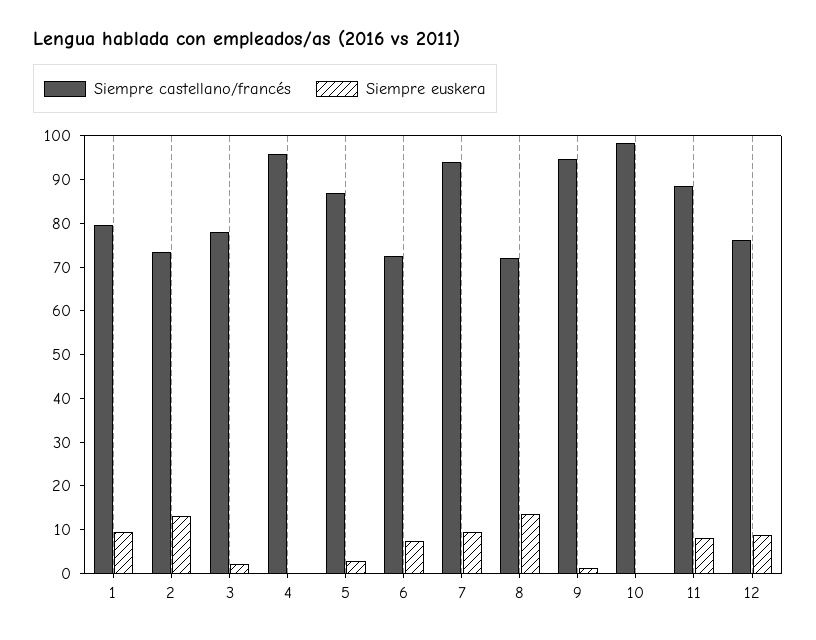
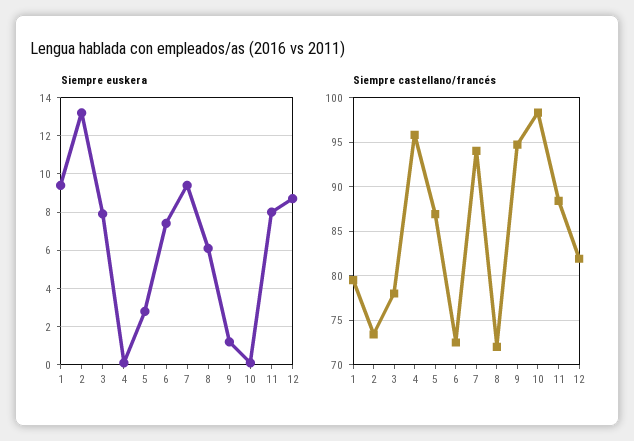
  {
    "Siempre castellano/francés": {
      "1": 80,
      "2": 73,
      "3": 78,
      "4": 96,
      "5": 87,
      "6": 73,
      "7": 94,
      "8": 72,
      "9": 95,
      "10": 98,
      "11": 88,
-     "12": 76
+     "12": 82
    },
    "Siempre euskera": {
      "1": 9.5,
      "2": 13,
-     "3": 2,
+     "3": 8,
      "4": 0,
      "5": 3,
      "6": 7.5,
      "7": 9.5,
-     "8": 14,
+     "8": 6,
      "9": 1,
      "10": 0,
      "11": 8,
      "12": 8.5
    }
  }

